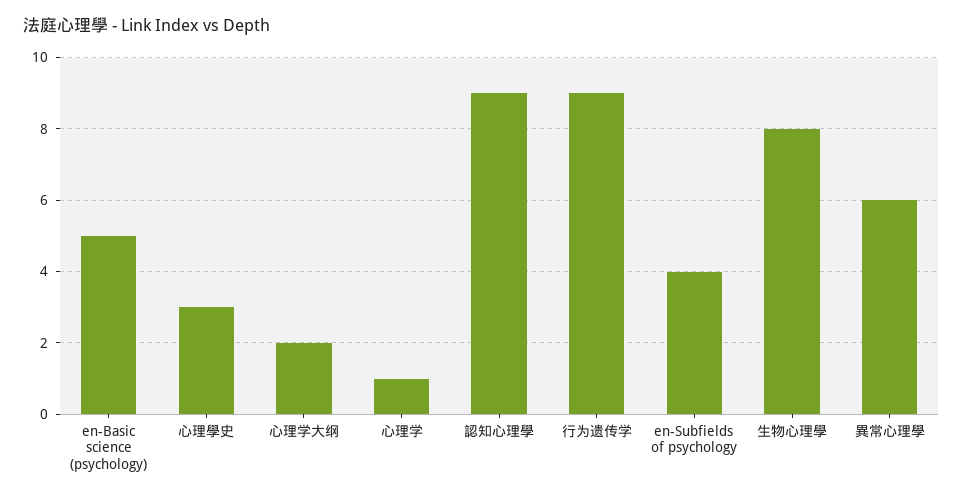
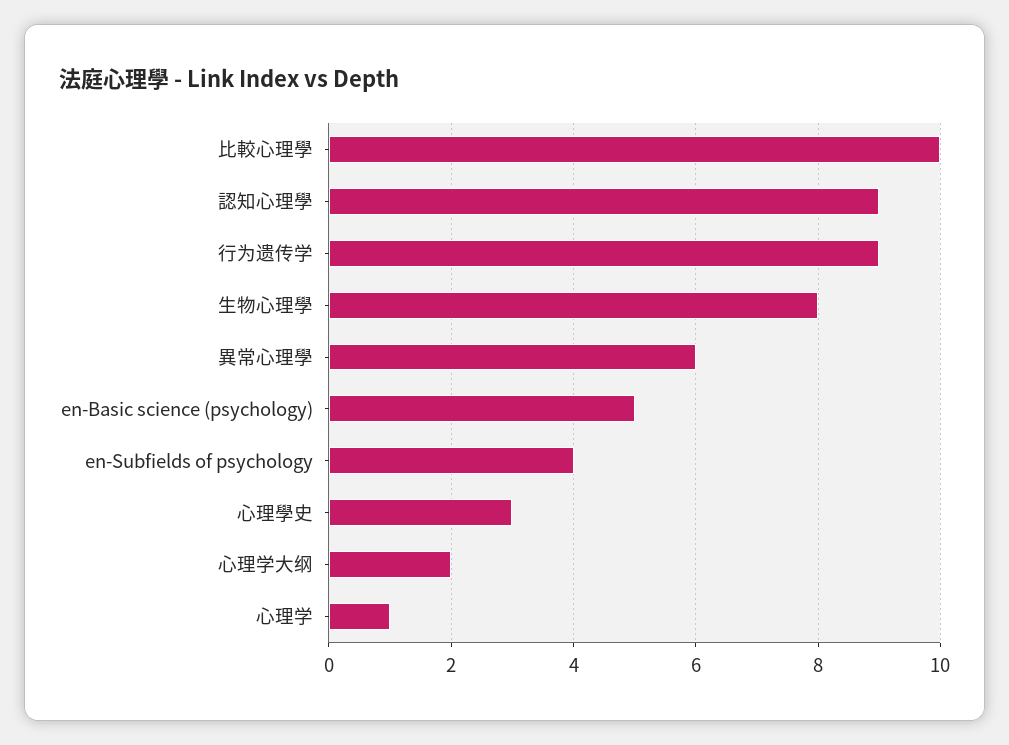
  {
    "en-Basic science (psychology)": 5,
    "心理學史": 3,
    "心理学大纲": 2,
    "心理学": 1,
    "認知心理學": 9,
    "行为遗传学": 9,
    "en-Subfields of psychology": 4,
    "生物心理學": 8,
-   "異常心理學": 6
+   "異常心理學": 6,
+   "比較心理學": 10
  }

